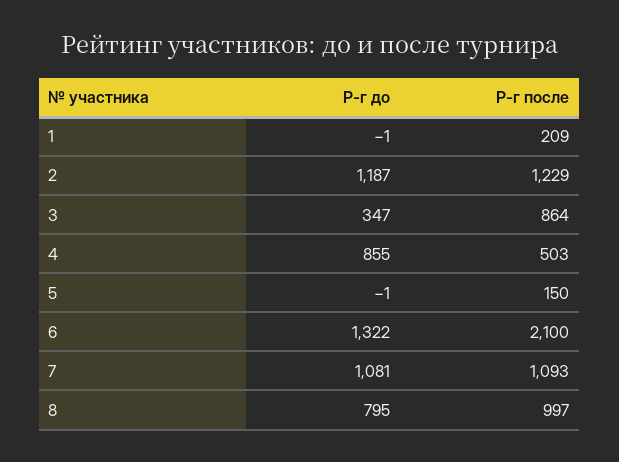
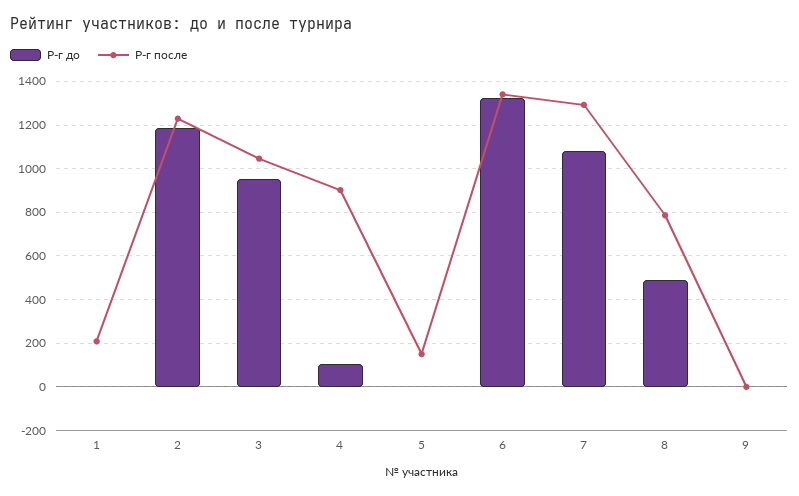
  {
    "Р-г до": {
      "1": -1,
      "2": 1187,
-     "3": 347,
+     "3": 950,
-     "4": 855,
+     "4": 100,
      "5": -1,
      "6": 1322,
      "7": 1081,
-     "8": 795
+     "8": 500,
+     "9": 0
    },
    "Р-г после": {
      "1": 209,
      "2": 1229,
-     "3": 864,
+     "3": 1050,
-     "4": 503,
+     "4": 900,
      "5": 150,
-     "6": 2100,
+     "6": 1350,
-     "7": 1093,
+     "7": 1300,
-     "8": 997
+     "8": 800,
+     "9": 0
    }
  }

